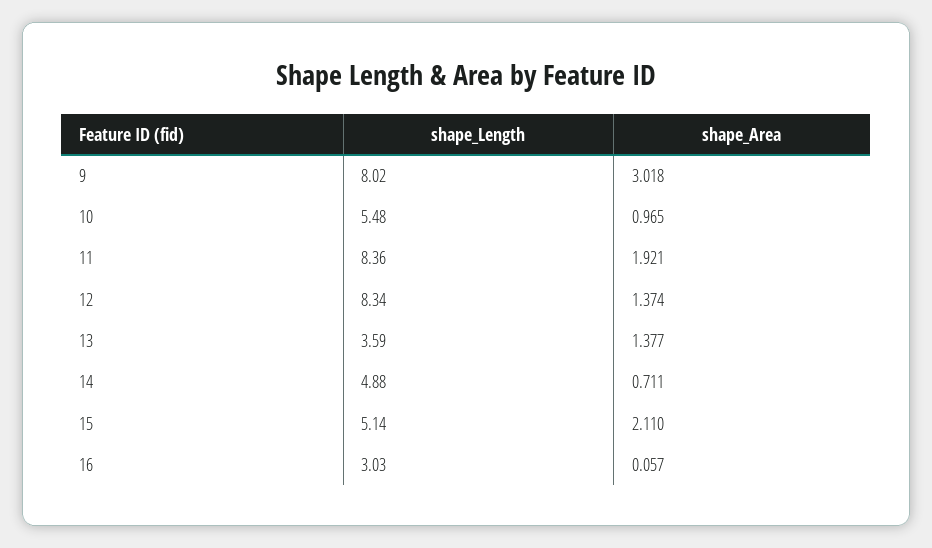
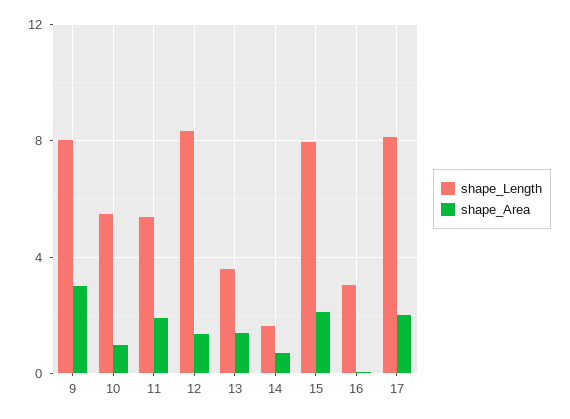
  {
    "shape_Length": {
      "9": 8.02,
      "10": 5.48,
-     "11": 8.36,
+     "11": 5.5,
      "12": 8.34,
      "13": 3.59,
-     "14": 4.88,
+     "14": 1.5,
-     "15": 5.14,
+     "15": 8,
-     "16": 3.03
+     "16": 3.03,
+     "17": 8
    },
    "shape_Area": {
      "9": 3.018,
      "10": 0.965,
      "11": 1.921,
      "12": 1.374,
      "13": 1.377,
      "14": 0.711,
      "15": 2.11,
-     "16": 0.057
+     "16": 0.057,
+     "17": 2
    }
  }

